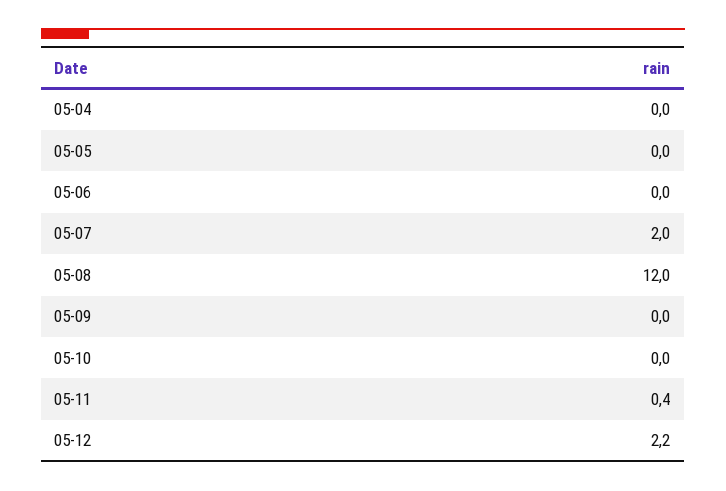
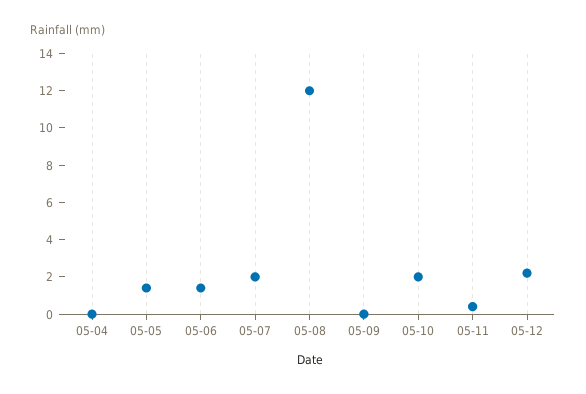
  {
    "05-04": 0,
-   "05-05": 0,
+   "05-05": 1.5,
-   "05-06": 0,
+   "05-06": 1.5,
    "05-07": 2,
    "05-08": 12,
    "05-09": 0,
-   "05-10": 0,
+   "05-10": 2,
    "05-11": 0.4,
    "05-12": 2.2
  }

